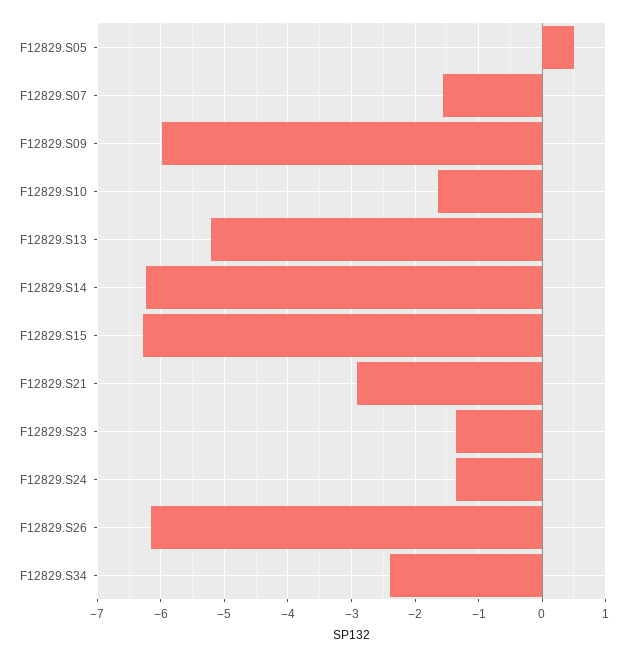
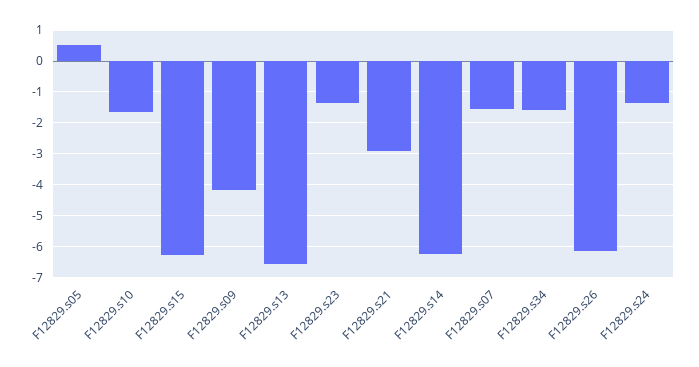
  {
    "F12829.S05": 0.5,
    "F12829.S07": -1.6,
-   "F12829.S09": -6,
+   "F12829.S09": -4.2,
    "F12829.S10": -1.6,
-   "F12829.S13": -5.2,
+   "F12829.S13": -6.6,
    "F12829.S14": -6.2,
    "F12829.S15": -6.3,
    "F12829.S21": -2.9,
    "F12829.S23": -1.4,
    "F12829.S24": -1.4,
    "F12829.S26": -6.1,
-   "F12829.S34": -2.4
+   "F12829.S34": -1.6
  }

